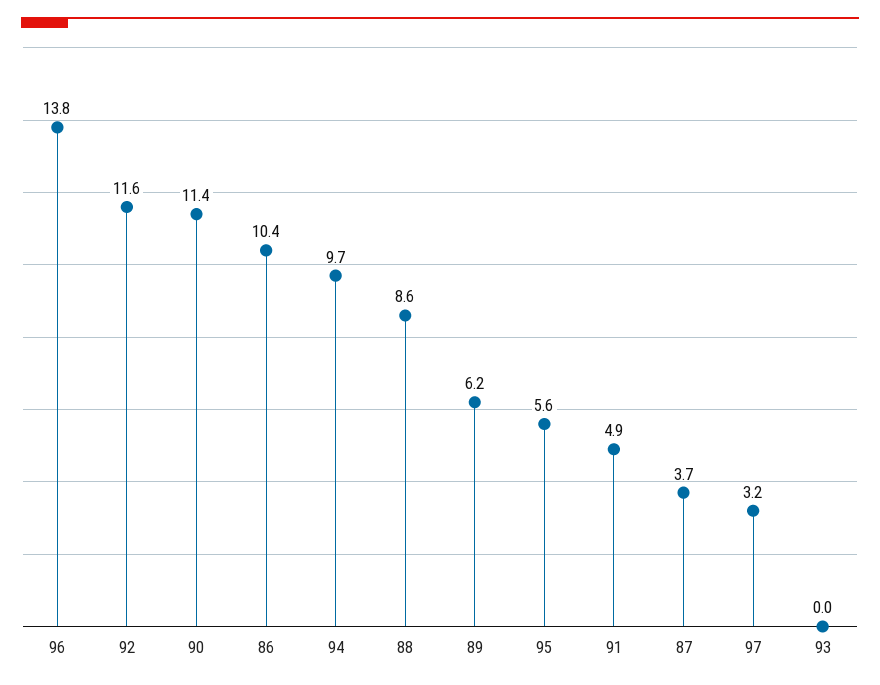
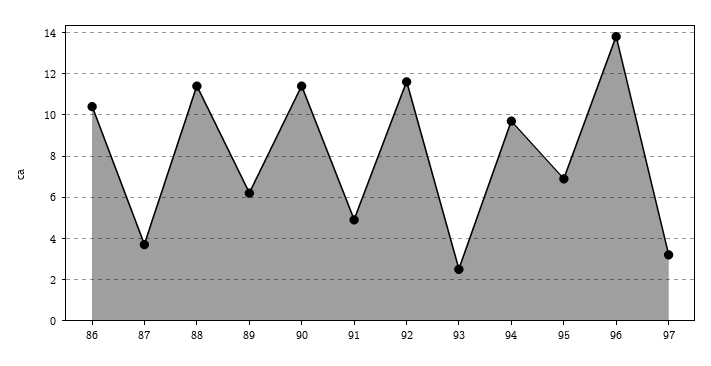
  {
    "96": 13.8,
    "92": 11.6,
    "90": 11.4,
    "86": 10.4,
    "94": 9.7,
-   "88": 8.6,
+   "88": 11.5,
    "89": 6.2,
-   "95": 5.6,
+   "95": 7,
    "91": 4.9,
    "87": 3.7,
    "97": 3.2,
-   "93": 0
+   "93": 2.5
  }

